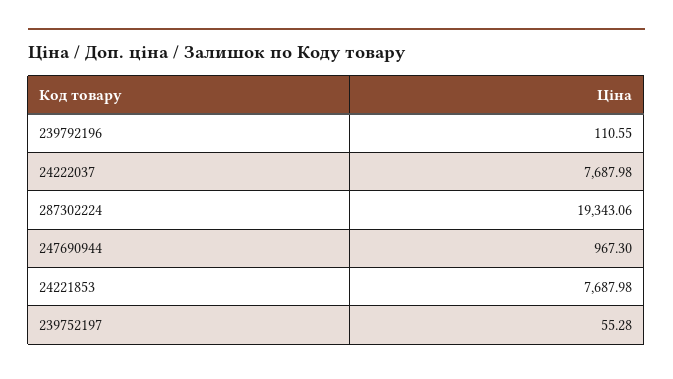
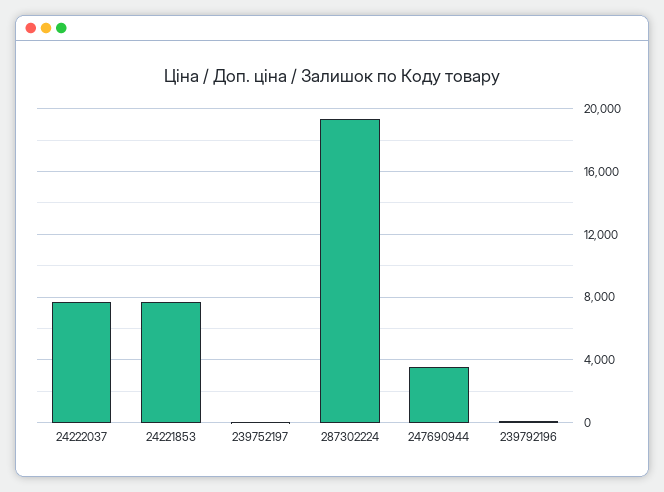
  {
    "239792196": 110.55,
    "24222037": 7687.98,
    "287302224": 19343.06,
-   "247690944": 967.3,
+   "247690944": 3500,
    "24221853": 7687.98,
    "239752197": 55.28
  }

